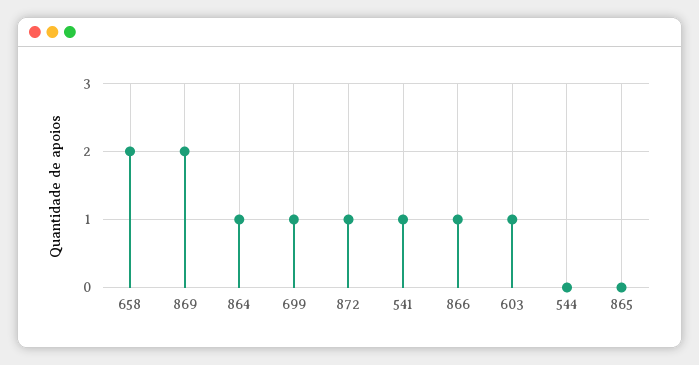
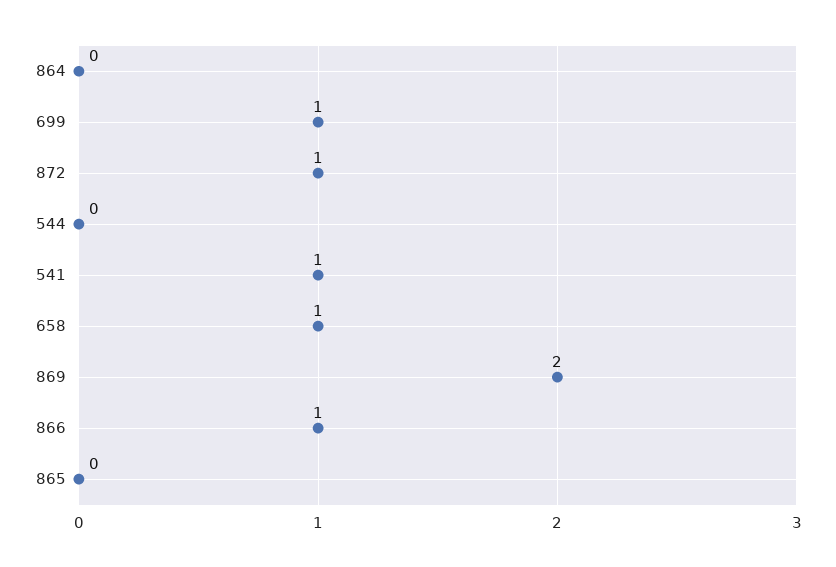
  {
-   "658": 2,
+   "658": 1,
    "869": 2,
-   "864": 1,
+   "864": 0,
    "699": 1,
    "872": 1,
    "541": 1,
    "866": 1,
-   "603": 1,
    "544": 0,
    "865": 0
  }

